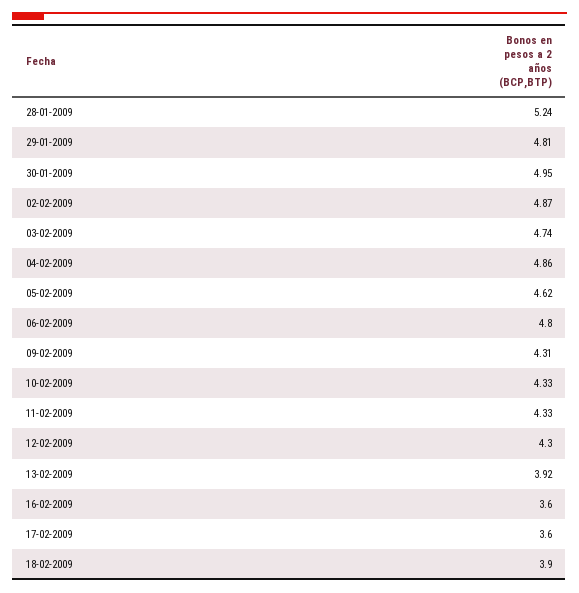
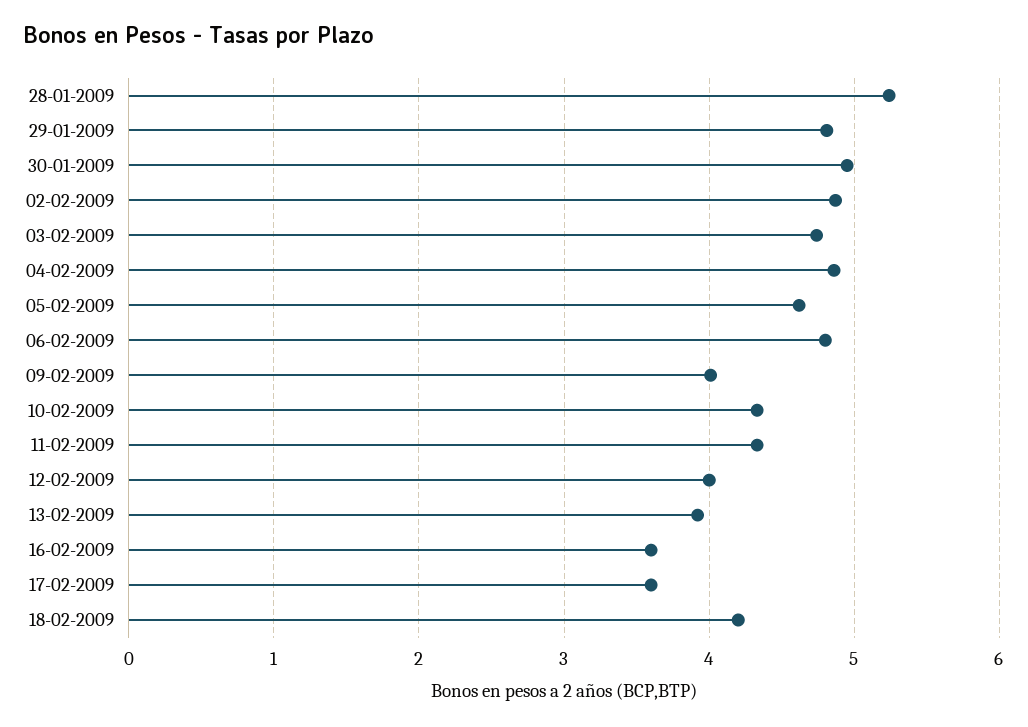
  {
    "28-01-2009": 5.24,
    "29-01-2009": 4.81,
    "30-01-2009": 4.95,
    "02-02-2009": 4.87,
    "03-02-2009": 4.74,
    "04-02-2009": 4.86,
    "05-02-2009": 4.62,
    "06-02-2009": 4.8,
-   "09-02-2009": 4.31,
+   "09-02-2009": 4,
    "10-02-2009": 4.33,
    "11-02-2009": 4.33,
-   "12-02-2009": 4.3,
+   "12-02-2009": 4,
    "13-02-2009": 3.92,
    "16-02-2009": 3.6,
    "17-02-2009": 3.6,
-   "18-02-2009": 3.9
+   "18-02-2009": 4.2
  }

